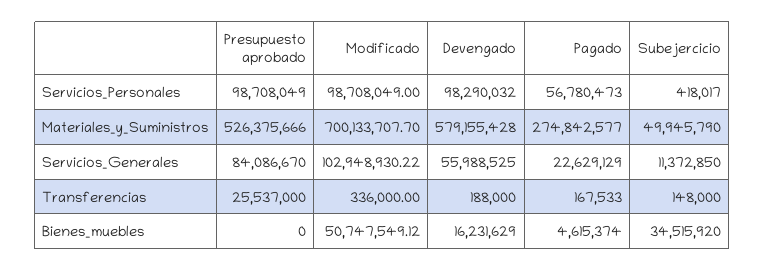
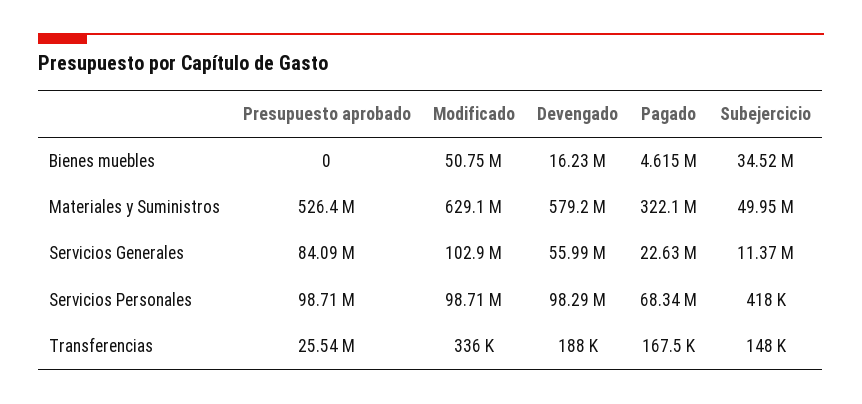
  {
    "Presupuesto aprobado": {
      "Servicios_Personales": 98708049,
      "Materiales_y_Suministros": 526375666,
      "Servicios_Generales": 84086670,
      "Transferencias": 25537000,
      "Bienes_muebles": 0
    },
    "Modificado": {
      "Servicios_Personales": 98708049,
-     "Materiales_y_Suministros": 700133707.7,
+     "Materiales_y_Suministros": 629100000,
      "Servicios_Generales": 102948930.22,
      "Transferencias": 336000,
      "Bienes_muebles": 50747549.12
    },
    "Devengado": {
      "Servicios_Personales": 98290032,
      "Materiales_y_Suministros": 579155428,
      "Servicios_Generales": 55988525,
      "Transferencias": 188000,
      "Bienes_muebles": 16231629
    },
    "Pagado": {
-     "Servicios_Personales": 56780473,
+     "Servicios_Personales": 68340000,
-     "Materiales_y_Suministros": 274842577,
+     "Materiales_y_Suministros": 322100000,
      "Servicios_Generales": 22629129,
      "Transferencias": 167533,
      "Bienes_muebles": 4615374
    },
    "Subejercicio": {
      "Servicios_Personales": 418017,
      "Materiales_y_Suministros": 49945790,
      "Servicios_Generales": 11372850,
      "Transferencias": 148000,
      "Bienes_muebles": 34515920
    }
  }

